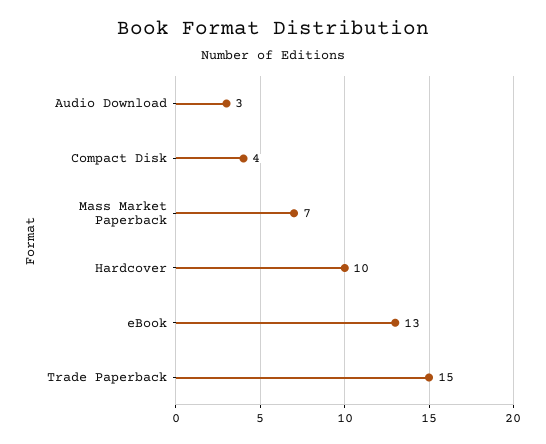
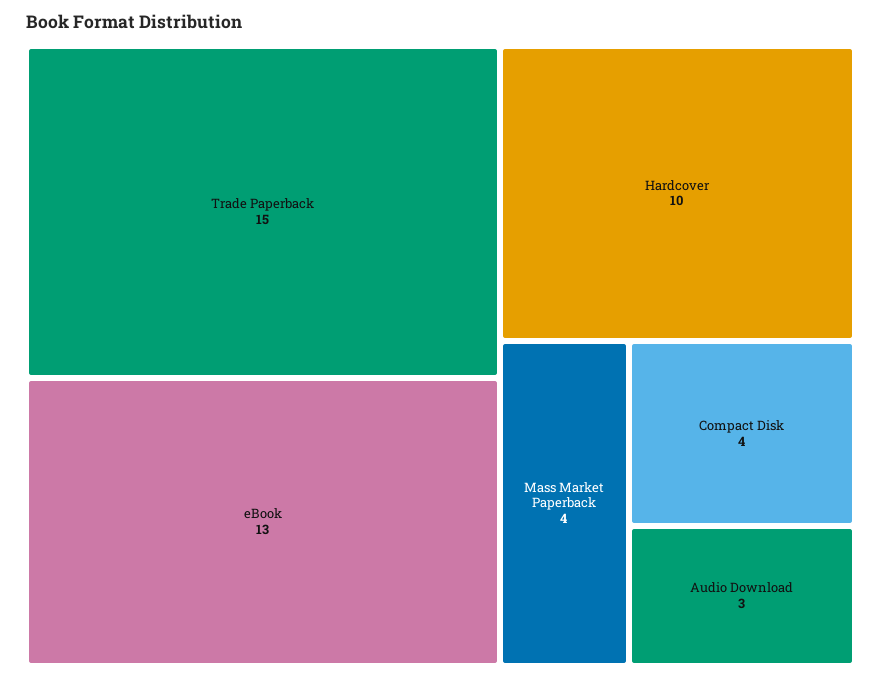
  {
    "Audio Download": 3,
    "Compact Disk": 4,
-   "Mass Market Paperback": 7,
+   "Mass Market Paperback": 4,
    "Hardcover": 10,
    "eBook": 13,
    "Trade Paperback": 15
  }

